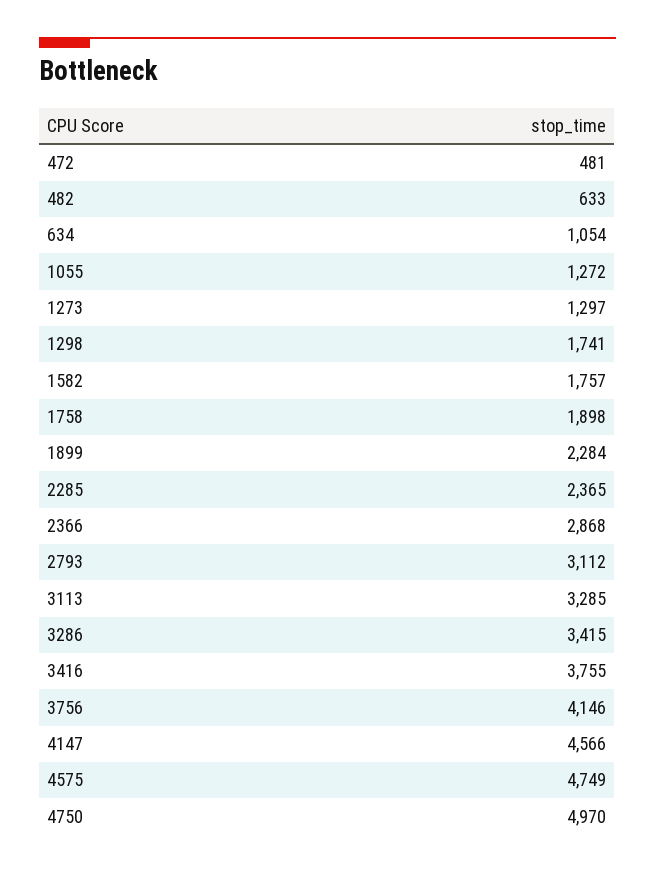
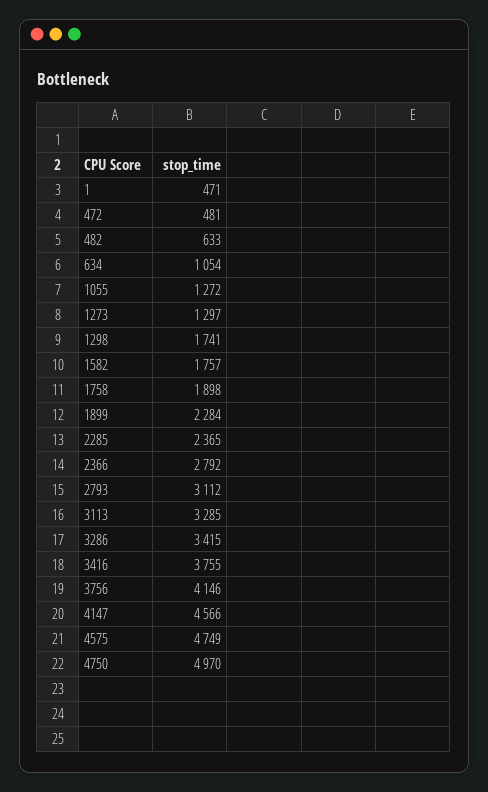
  {
    "472": 481,
    "482": 633,
    "634": 1054,
    "1055": 1272,
    "1273": 1297,
    "1298": 1741,
    "1582": 1757,
    "1758": 1898,
    "1899": 2284,
    "2285": 2365,
-   "2366": 2868,
+   "2366": 2792,
    "2793": 3112,
    "3113": 3285,
    "3286": 3415,
    "3416": 3755,
    "3756": 4146,
    "4147": 4566,
    "4575": 4749,
-   "4750": 4970
+   "4750": 4970,
+   "1": 471
  }

